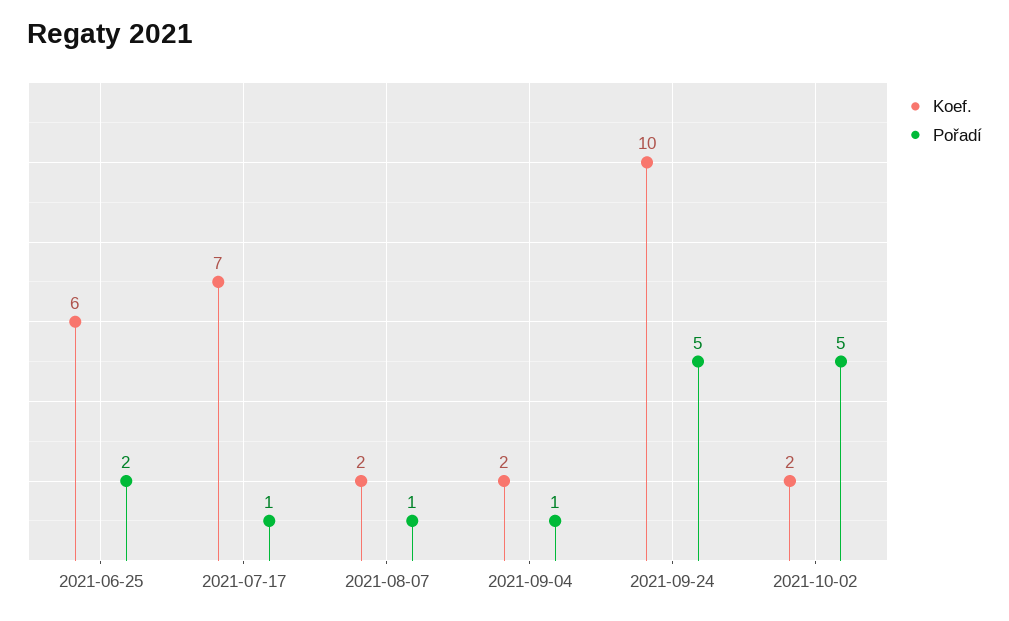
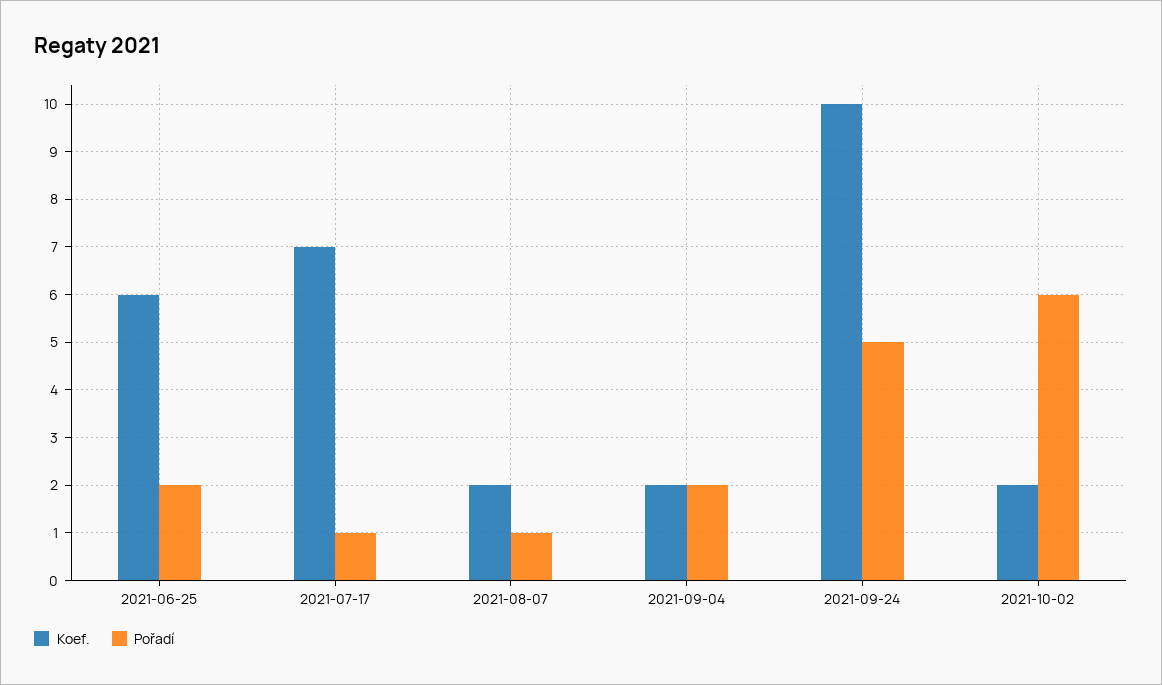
  {
    "Koef.": {
      "2021-06-25": 6,
      "2021-07-17": 7,
      "2021-08-07": 2,
      "2021-09-04": 2,
      "2021-09-24": 10,
      "2021-10-02": 2
    },
    "Pořadí": {
      "2021-06-25": 2,
      "2021-07-17": 1,
      "2021-08-07": 1,
-     "2021-09-04": 1,
+     "2021-09-04": 2,
      "2021-09-24": 5,
-     "2021-10-02": 5
+     "2021-10-02": 6
    }
  }

